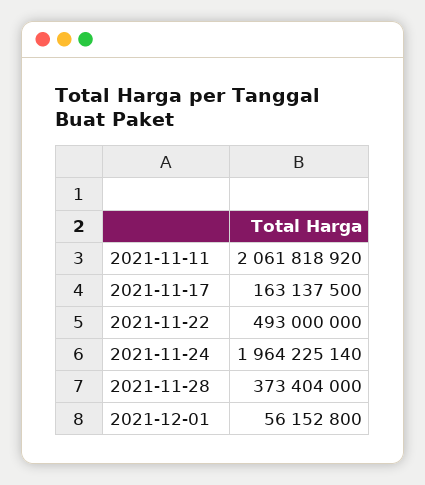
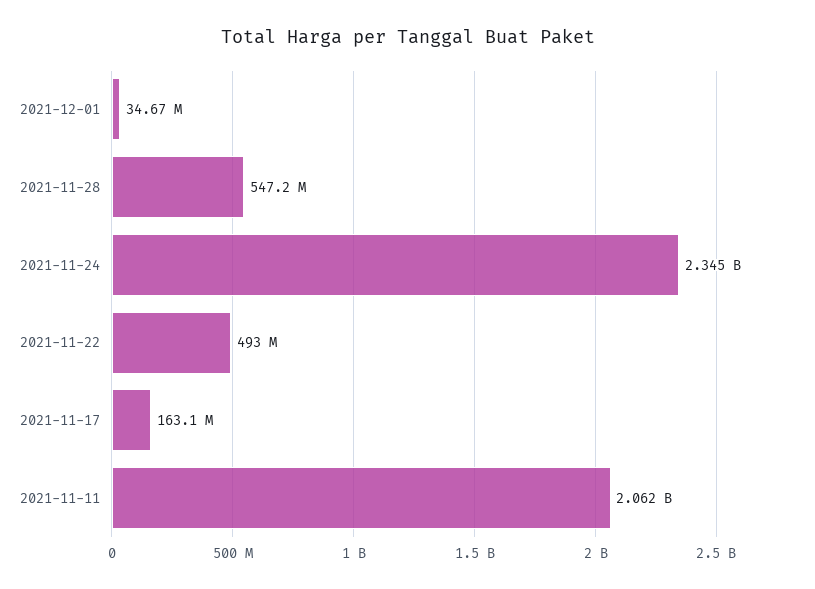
  {
    "2021-11-11": 2061818920,
    "2021-11-17": 163137500,
    "2021-11-22": 493000000,
-   "2021-11-24": 1964225140,
+   "2021-11-24": 2345000000,
-   "2021-11-28": 373404000,
+   "2021-11-28": 547200000,
-   "2021-12-01": 56152800
+   "2021-12-01": 34670000
  }

